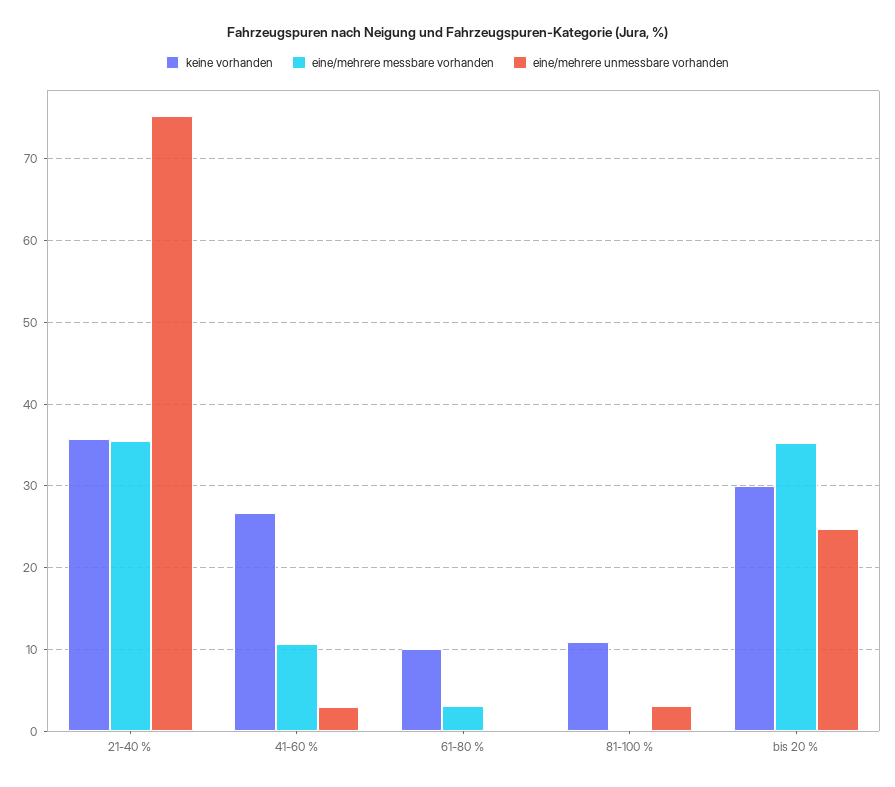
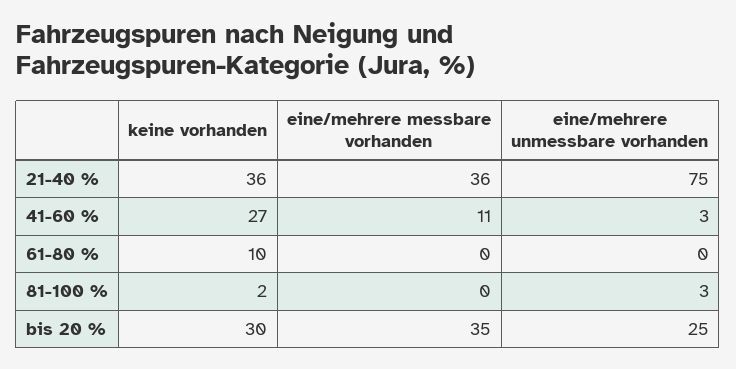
  {
    "keine vorhanden": {
      "21-40 %": 36,
      "41-60 %": 27,
      "61-80 %": 10,
-     "81-100 %": 11,
+     "81-100 %": 2,
      "bis 20 %": 30
    },
    "eine/mehrere messbare vorhanden": {
      "21-40 %": 36,
      "41-60 %": 11,
-     "61-80 %": 3,
+     "61-80 %": 0,
      "81-100 %": 0,
      "bis 20 %": 35
    },
    "eine/mehrere unmessbare vorhanden": {
      "21-40 %": 75,
      "41-60 %": 3,
      "61-80 %": 0,
      "81-100 %": 3,
      "bis 20 %": 25
    }
  }

